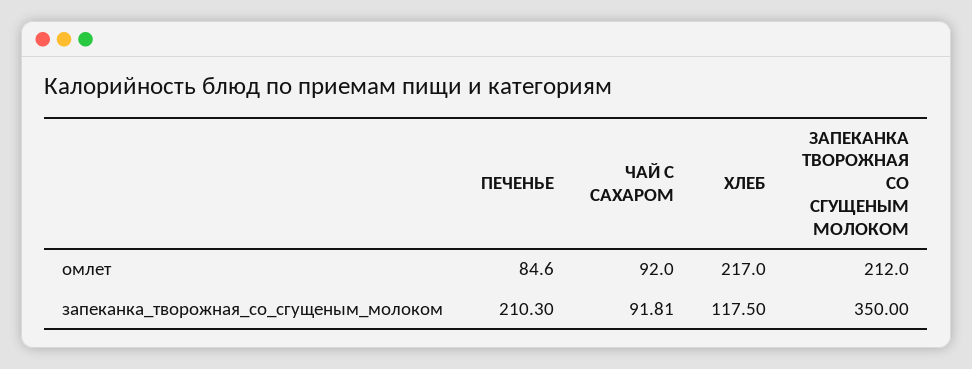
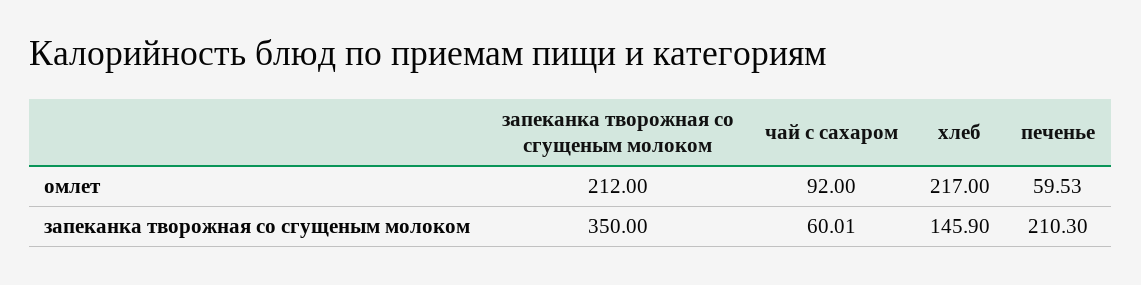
  {
    "ПЕЧЕНЬЕ": {
-     "омлет": 84.6,
+     "омлет": 59.53,
      "запеканка_творожная_со_сгущеным_молоком": 210.3
    },
    "ЧАЙ С САХАРОМ": {
      "омлет": 92,
-     "запеканка_творожная_со_сгущеным_молоком": 91.81
+     "запеканка_творожная_со_сгущеным_молоком": 60.01
    },
    "ХЛЕБ": {
      "омлет": 217,
-     "запеканка_творожная_со_сгущеным_молоком": 117.5
+     "запеканка_творожная_со_сгущеным_молоком": 145.9
    },
    "ЗАПЕКАНКА ТВОРОЖНАЯ СО СГУЩЕНЫМ МОЛОКОМ": {
      "омлет": 212,
      "запеканка_творожная_со_сгущеным_молоком": 350
    }
  }

